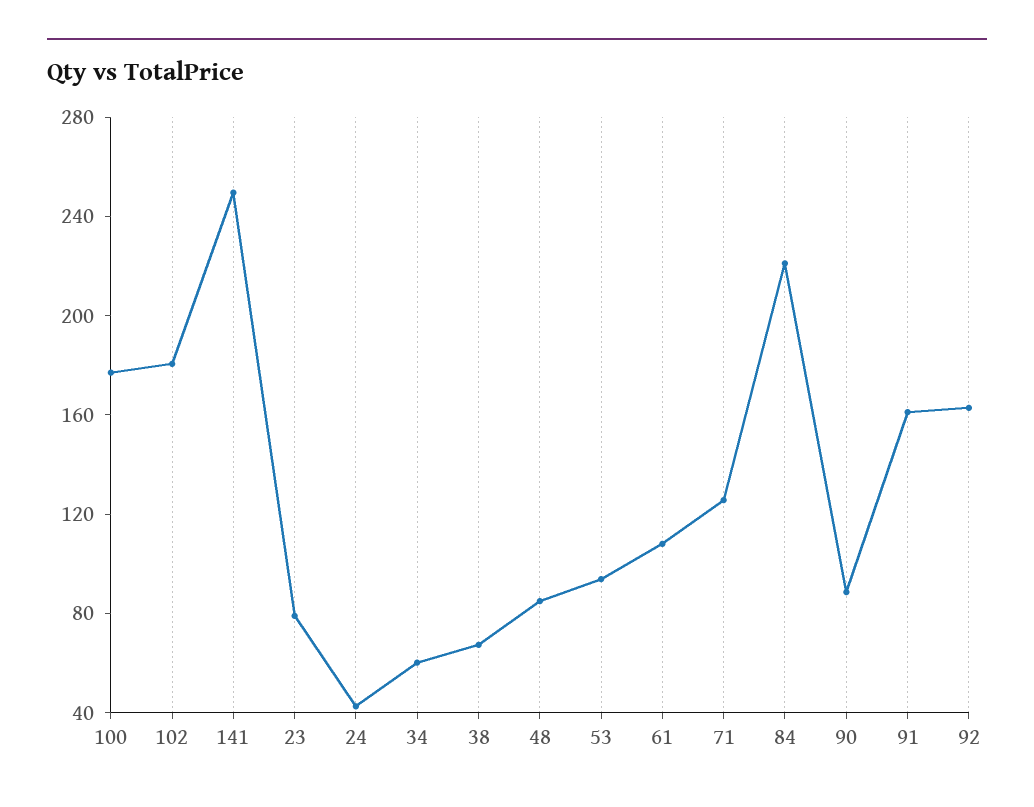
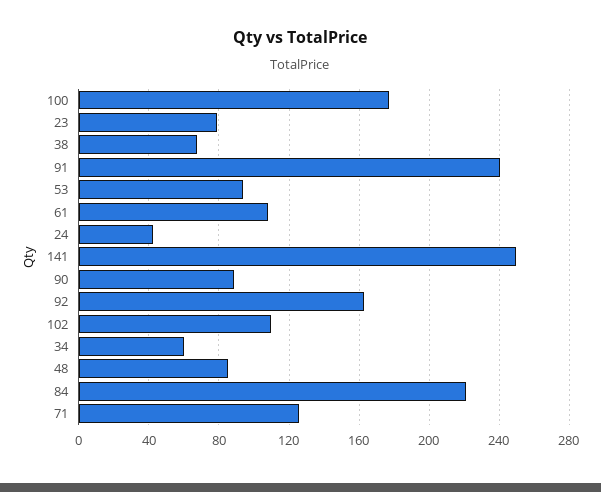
  {
    "100": 175,
-   "102": 180,
+   "102": 110,
    "141": 250,
    "23": 80,
    "24": 40,
    "34": 60,
    "38": 65,
    "48": 85,
    "53": 95,
    "61": 110,
    "71": 125,
    "84": 220,
    "90": 90,
-   "91": 160,
+   "91": 240,
    "92": 165
  }

